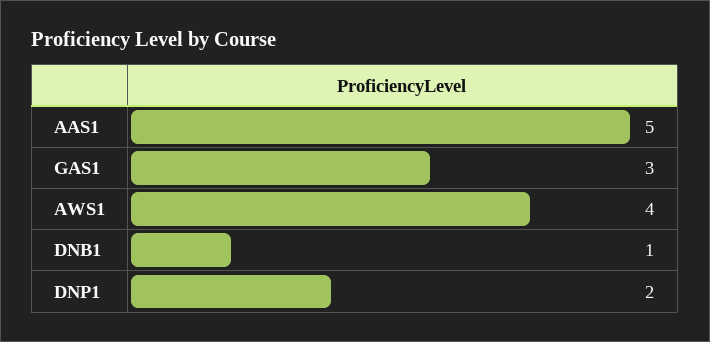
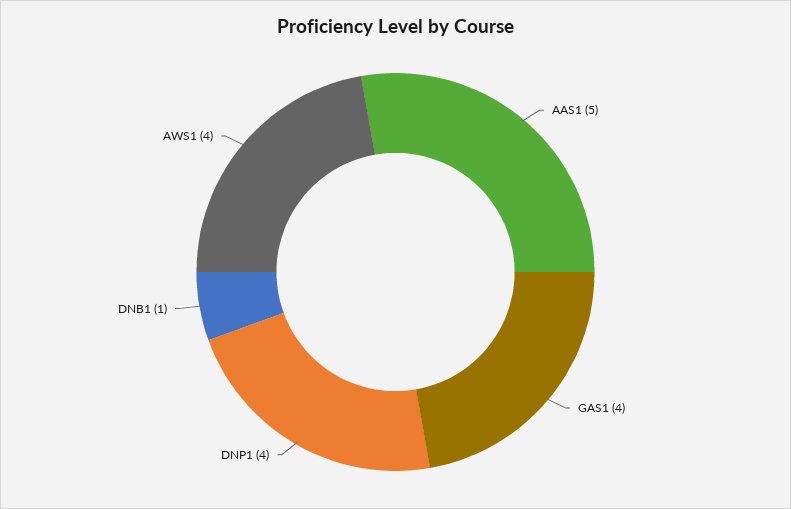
  {
    "AAS1": 5,
-   "GAS1": 3,
+   "GAS1": 4,
    "AWS1": 4,
    "DNB1": 1,
-   "DNP1": 2
+   "DNP1": 4
  }

